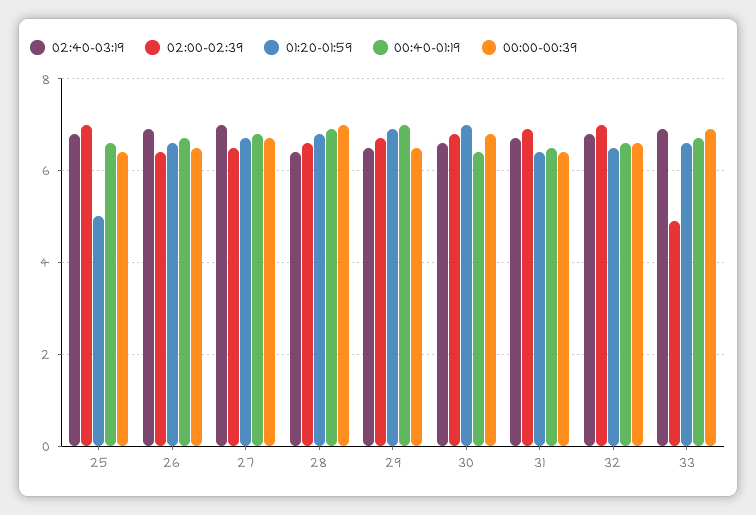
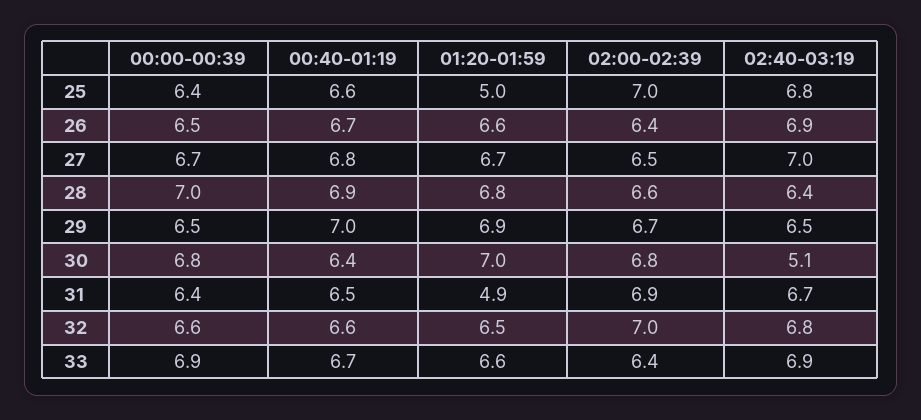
  {
    "02:40-03:19": {
      "25": 6.8,
      "26": 6.9,
      "27": 7,
      "28": 6.4,
      "29": 6.5,
-     "30": 6.5,
+     "30": 5.1,
      "31": 6.7,
      "32": 6.8,
      "33": 6.9
    },
    "02:00-02:39": {
      "25": 7,
      "26": 6.4,
      "27": 6.5,
      "28": 6.6,
      "29": 6.7,
      "30": 6.8,
      "31": 6.9,
      "32": 7,
-     "33": 5
+     "33": 6.4
    },
    "01:20-01:59": {
      "25": 5,
      "26": 6.6,
      "27": 6.7,
      "28": 6.8,
      "29": 6.9,
      "30": 7,
-     "31": 6.5,
+     "31": 4.9,
      "32": 6.5,
      "33": 6.6
    },
    "00:40-01:19": {
      "25": 6.6,
      "26": 6.7,
      "27": 6.8,
      "28": 6.9,
      "29": 7,
      "30": 6.4,
      "31": 6.5,
      "32": 6.6,
      "33": 6.7
    },
    "00:00-00:39": {
      "25": 6.4,
      "26": 6.5,
      "27": 6.7,
      "28": 7,
      "29": 6.5,
      "30": 6.8,
      "31": 6.4,
      "32": 6.6,
      "33": 6.9
    }
  }

